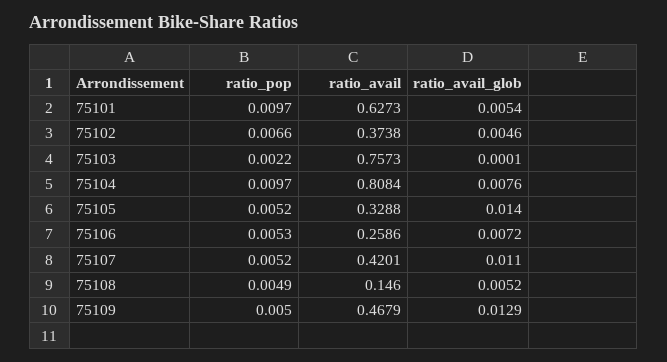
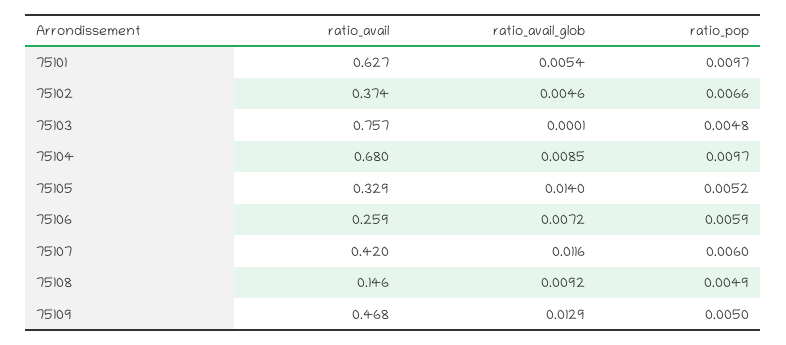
  {
    "ratio_pop": {
      "75101": 0.0097,
      "75102": 0.0066,
-     "75103": 0.0022,
+     "75103": 0.0048,
      "75104": 0.0097,
      "75105": 0.0052,
-     "75106": 0.0053,
+     "75106": 0.0059,
-     "75107": 0.0052,
+     "75107": 0.006,
      "75108": 0.0049,
      "75109": 0.005
    },
    "ratio_avail": {
      "75101": 0.6273,
      "75102": 0.3738,
      "75103": 0.7573,
-     "75104": 0.8084,
+     "75104": 0.68,
      "75105": 0.3288,
      "75106": 0.2586,
      "75107": 0.4201,
      "75108": 0.146,
      "75109": 0.4679
    },
    "ratio_avail_glob": {
      "75101": 0.0054,
      "75102": 0.0046,
      "75103": 0.0001,
-     "75104": 0.0076,
+     "75104": 0.0085,
      "75105": 0.014,
      "75106": 0.0072,
-     "75107": 0.011,
+     "75107": 0.0116,
-     "75108": 0.0052,
+     "75108": 0.0092,
      "75109": 0.0129
    }
  }

